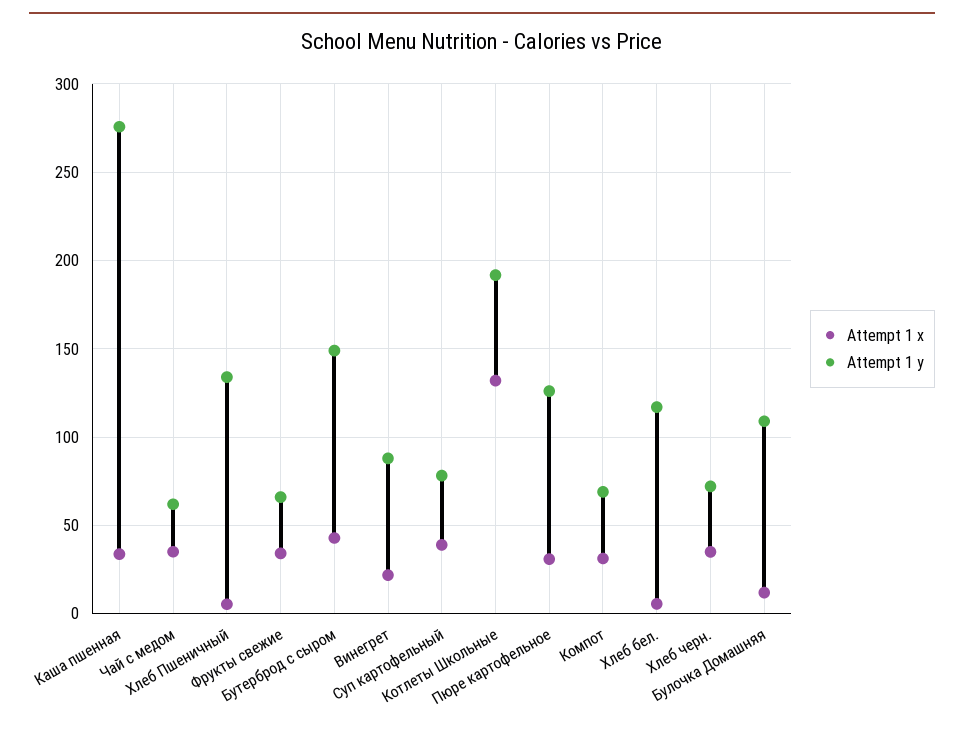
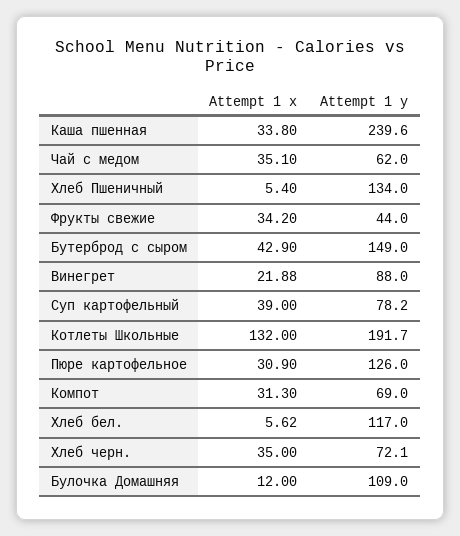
  {
    "Attempt 1 x": {
      "Каша пшенная": 33.8,
      "Чай с медом": 35.1,
      "Хлеб Пшеничный": 5.4,
      "Фрукты свежие": 34.2,
      "Бутерброд с сыром": 42.9,
      "Винегрет": 21.88,
      "Суп картофельный": 39,
      "Котлеты Школьные": 132,
      "Пюре картофельное": 30.9,
      "Компот": 31.3,
      "Хлеб бел.": 5.62,
      "Хлеб черн.": 35,
      "Булочка Домашняя": 12
    },
    "Attempt 1 y": {
-     "Каша пшенная": 275,
+     "Каша пшенная": 239.6,
      "Чай с медом": 62,
      "Хлеб Пшеничный": 134,
-     "Фрукты свежие": 65,
+     "Фрукты свежие": 44,
      "Бутерброд с сыром": 149,
      "Винегрет": 88,
      "Суп картофельный": 78.2,
      "Котлеты Школьные": 191.7,
      "Пюре картофельное": 126,
      "Компот": 69,
      "Хлеб бел.": 117,
      "Хлеб черн.": 72.1,
      "Булочка Домашняя": 109
    }
  }

